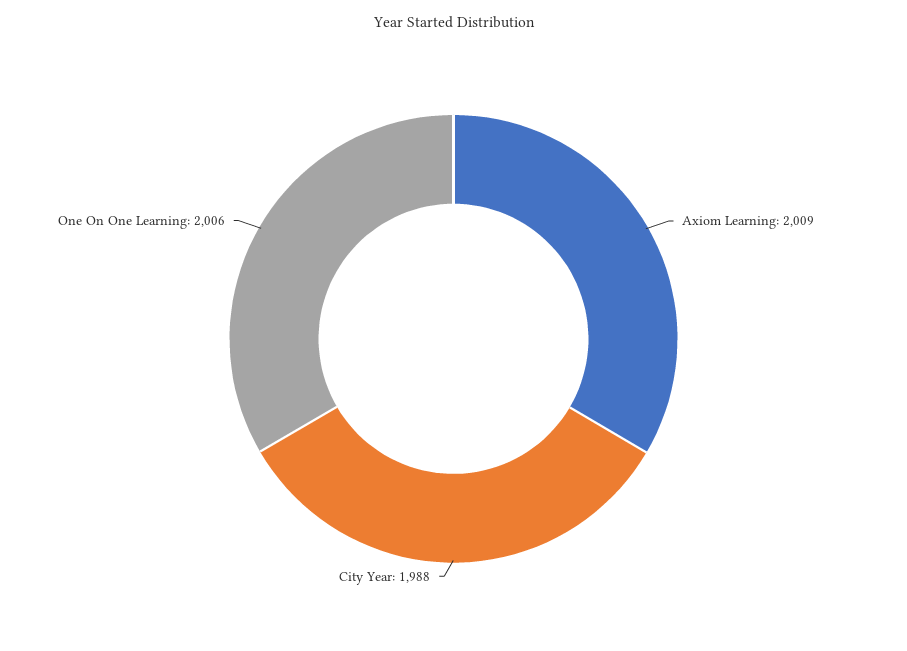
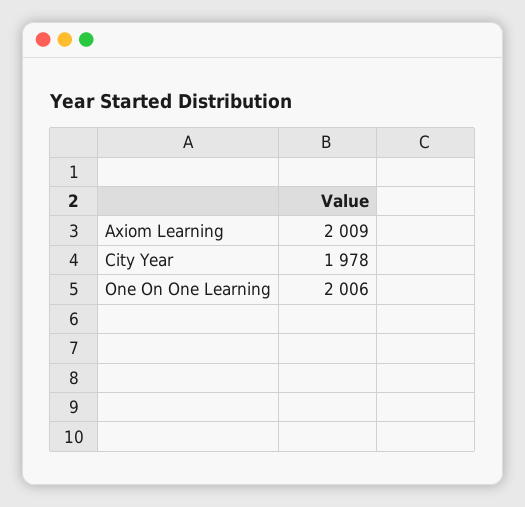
  {
    "Axiom Learning": 2009,
-   "City Year": 1988,
+   "City Year": 1978,
    "One On One Learning": 2006
  }

